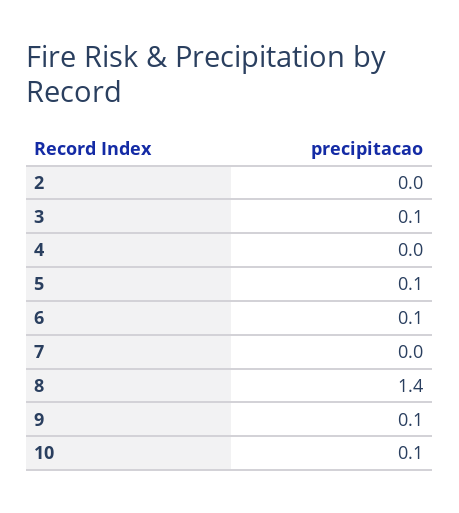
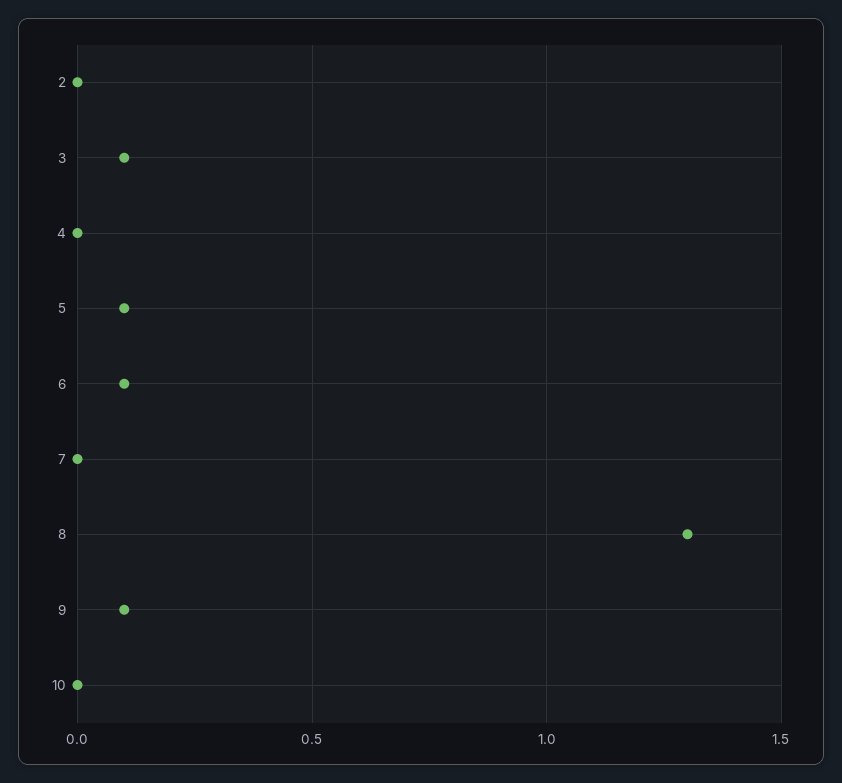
  {
    "2": 0,
    "3": 0.1,
    "4": 0,
    "5": 0.1,
    "6": 0.1,
    "7": 0,
-   "8": 1.4,
+   "8": 1.3,
    "9": 0.1,
-   "10": 0.1
+   "10": 0
  }

